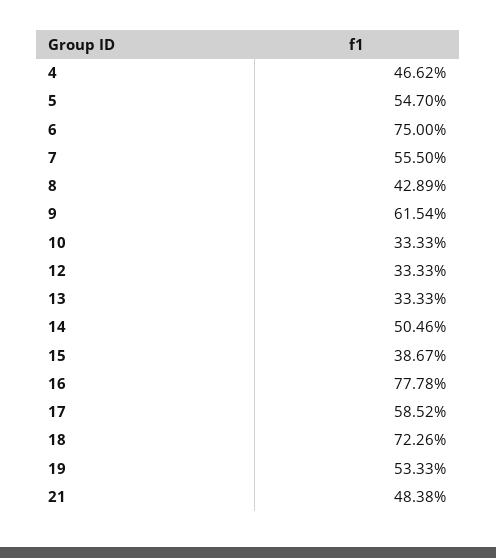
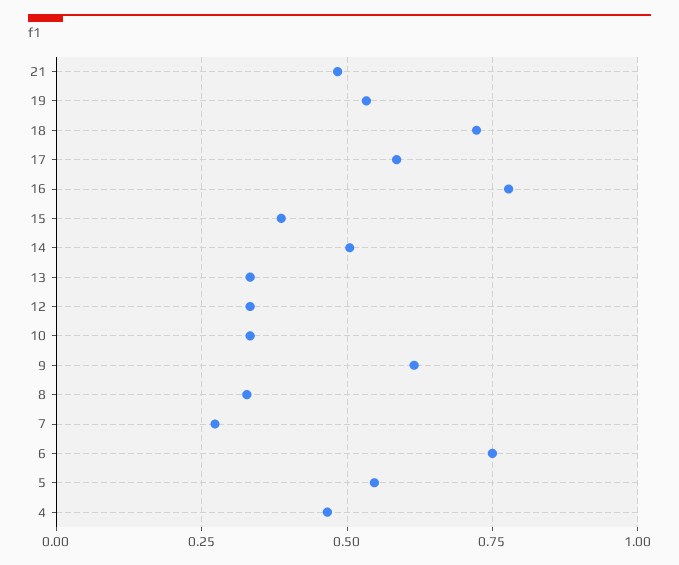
  {
    "4": 0.4662,
    "5": 0.547,
    "6": 0.75,
-   "7": 0.555,
+   "7": 0.275,
-   "8": 0.4289,
+   "8": 0.325,
    "9": 0.6154,
    "10": 0.3333,
    "12": 0.3333,
    "13": 0.3333,
    "14": 0.5046,
    "15": 0.3867,
    "16": 0.7778,
    "17": 0.5852,
    "18": 0.7226,
    "19": 0.5333,
    "21": 0.4838
  }

